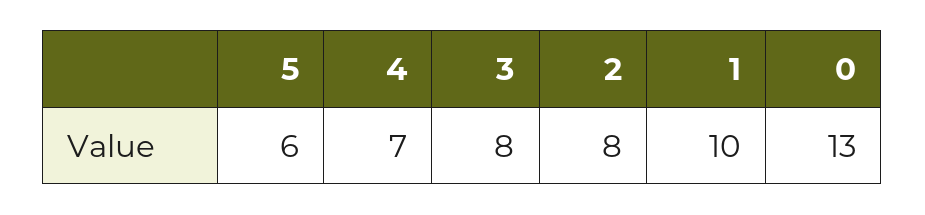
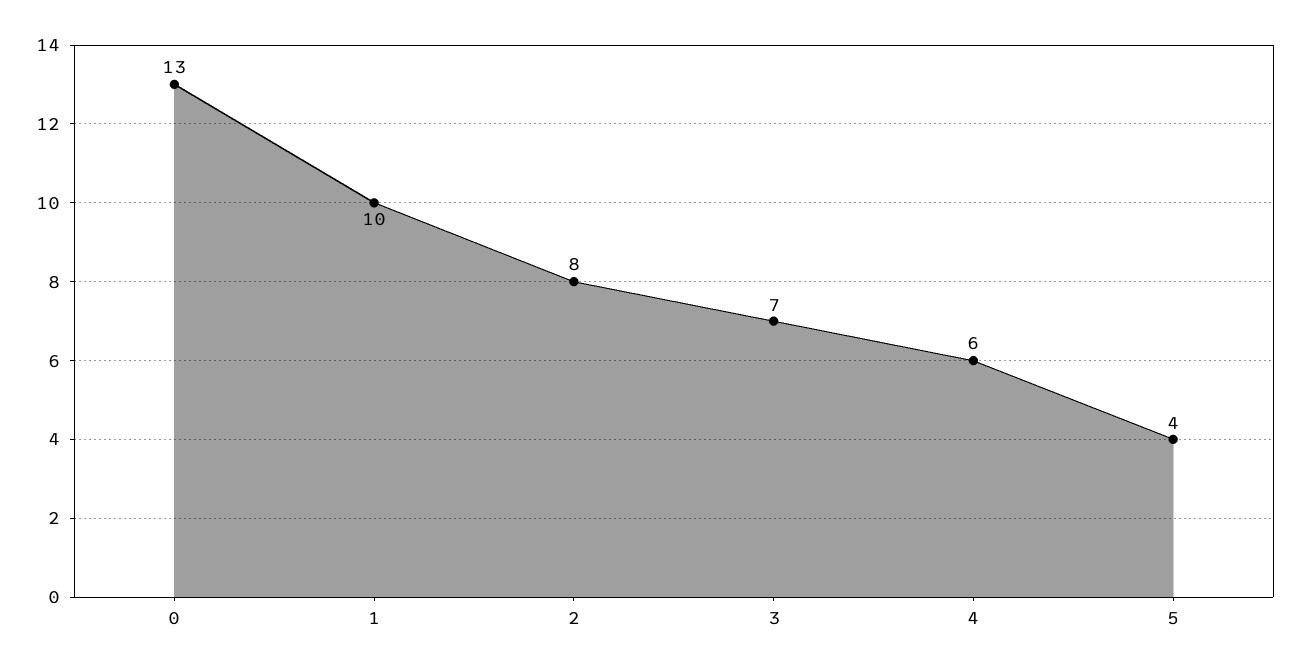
  {
-   "5": 6,
+   "5": 4,
-   "4": 7,
+   "4": 6,
-   "3": 8,
+   "3": 7,
    "2": 8,
    "1": 10,
    "0": 13
  }

